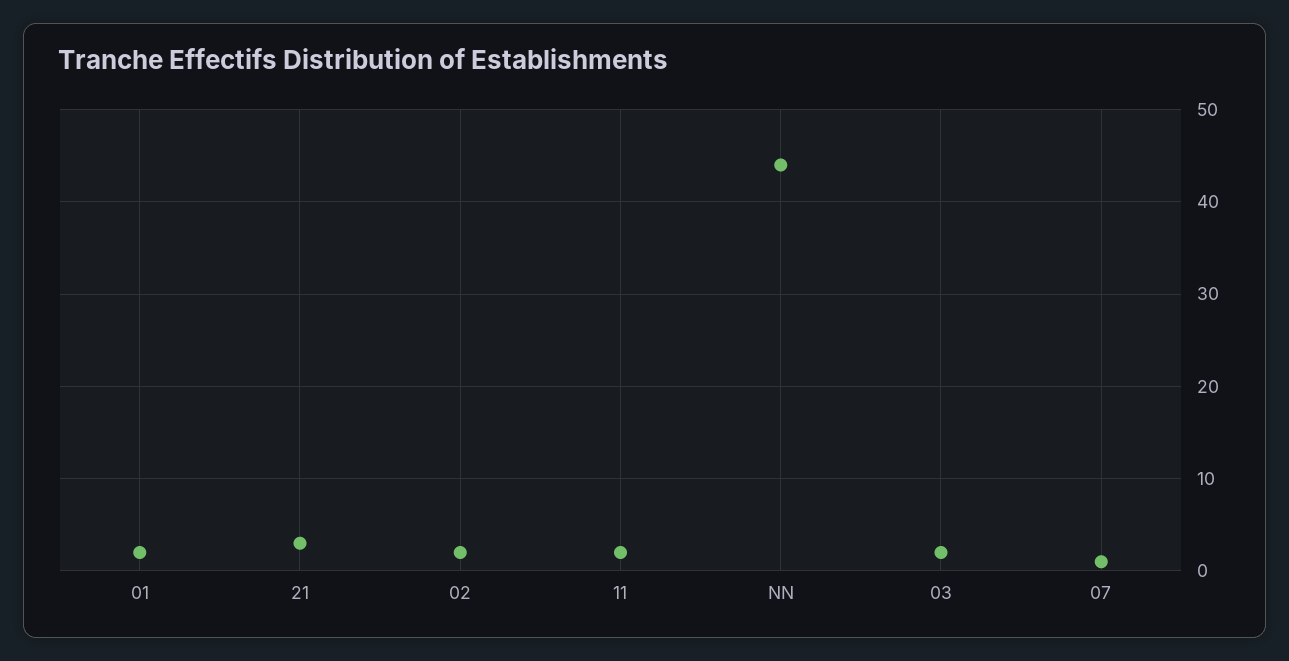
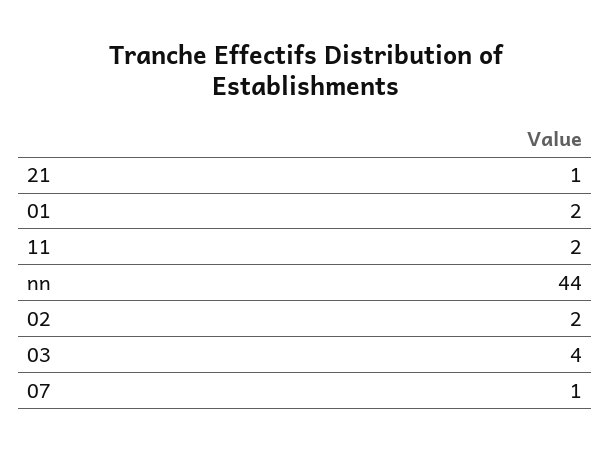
  {
    "01": 2,
-   "21": 3,
+   "21": 1,
    "02": 2,
    "11": 2,
    "NN": 44,
-   "03": 2,
+   "03": 4,
    "07": 1
  }

